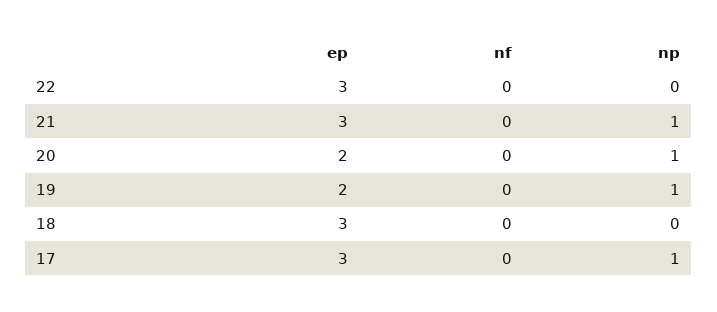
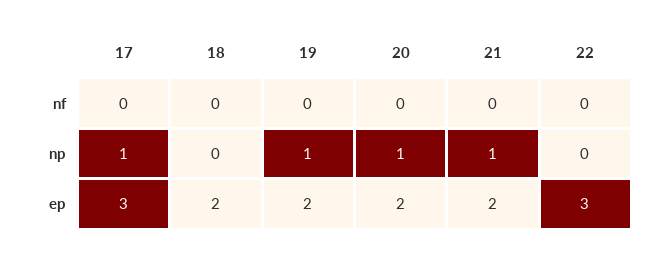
  {
    "ep": {
      "22": 3,
-     "21": 3,
+     "21": 2,
      "20": 2,
      "19": 2,
-     "18": 3,
+     "18": 2,
      "17": 3
    },
    "nf": {
      "22": 0,
      "21": 0,
      "20": 0,
      "19": 0,
      "18": 0,
      "17": 0
    },
    "np": {
      "22": 0,
      "21": 1,
      "20": 1,
      "19": 1,
      "18": 0,
      "17": 1
    }
  }

